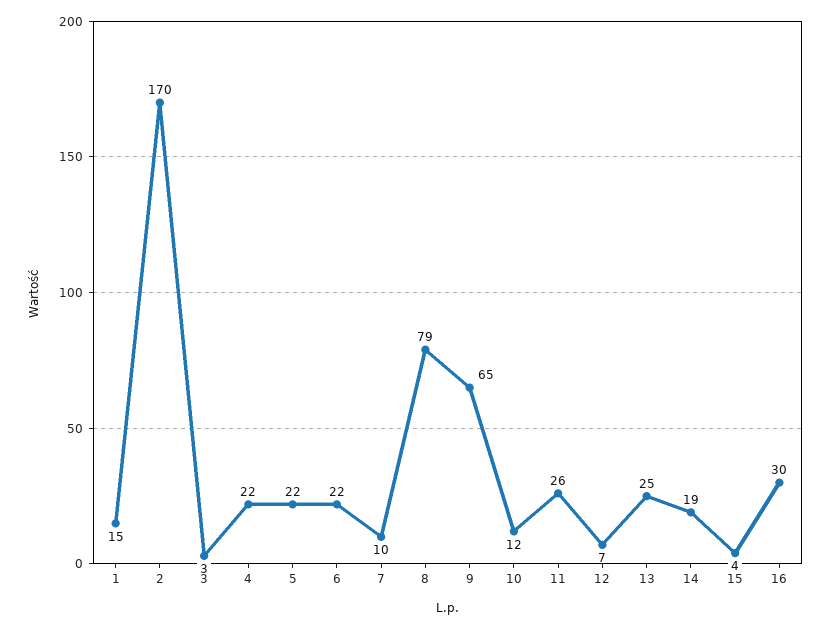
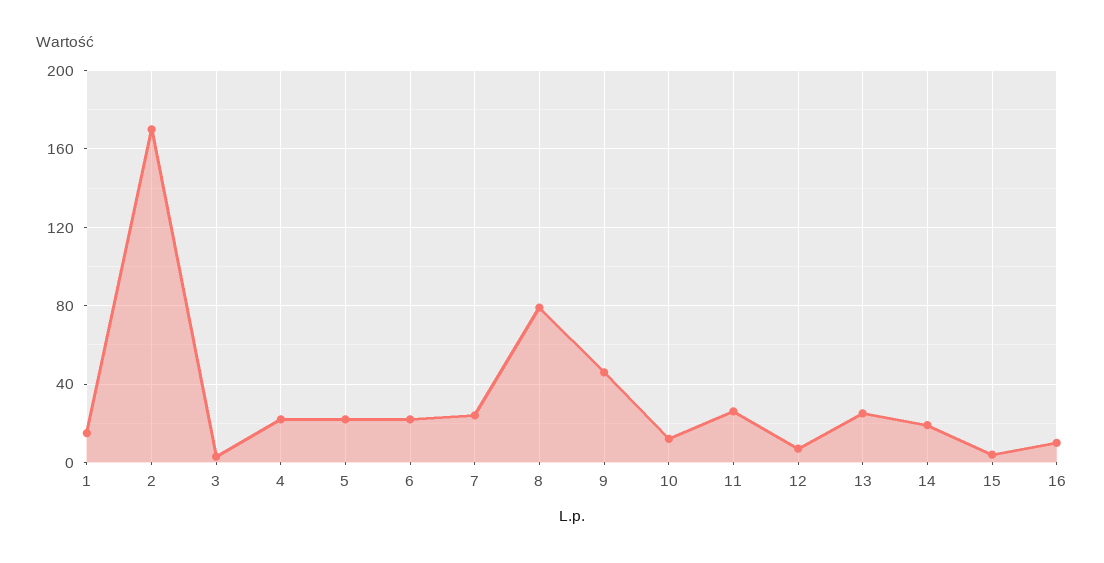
  {
    "1": 15,
    "2": 170,
    "3": 3,
    "4": 22,
    "5": 22,
    "6": 22,
-   "7": 10,
+   "7": 25,
    "8": 79,
-   "9": 65,
+   "9": 45,
    "10": 12,
    "11": 26,
    "12": 7,
    "13": 25,
    "14": 19,
    "15": 4,
-   "16": 30
+   "16": 10
  }

